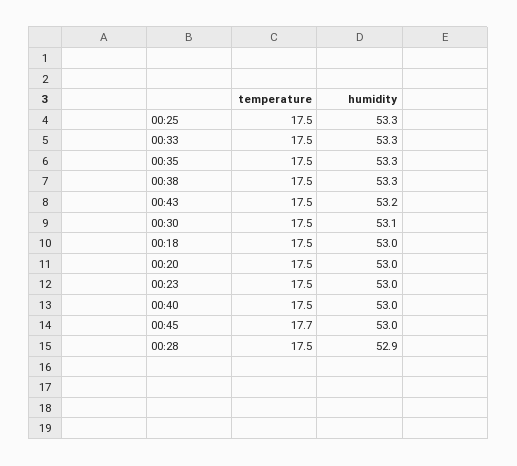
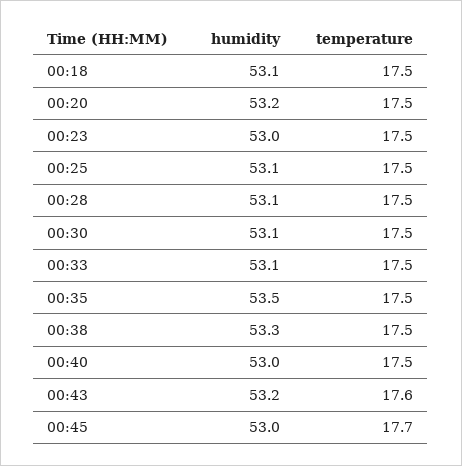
  {
    "temperature": {
      "00:25": 17.5,
      "00:33": 17.5,
      "00:35": 17.5,
      "00:38": 17.5,
-     "00:43": 17.5,
+     "00:43": 17.6,
      "00:30": 17.5,
      "00:18": 17.5,
      "00:20": 17.5,
      "00:23": 17.5,
      "00:40": 17.5,
      "00:45": 17.7,
      "00:28": 17.5
    },
    "humidity": {
-     "00:25": 53.3,
+     "00:25": 53.1,
-     "00:33": 53.3,
+     "00:33": 53.1,
-     "00:35": 53.3,
+     "00:35": 53.5,
      "00:38": 53.3,
      "00:43": 53.2,
      "00:30": 53.1,
-     "00:18": 53,
+     "00:18": 53.1,
-     "00:20": 53,
+     "00:20": 53.2,
      "00:23": 53,
      "00:40": 53,
      "00:45": 53,
-     "00:28": 52.9
+     "00:28": 53.1
    }
  }

